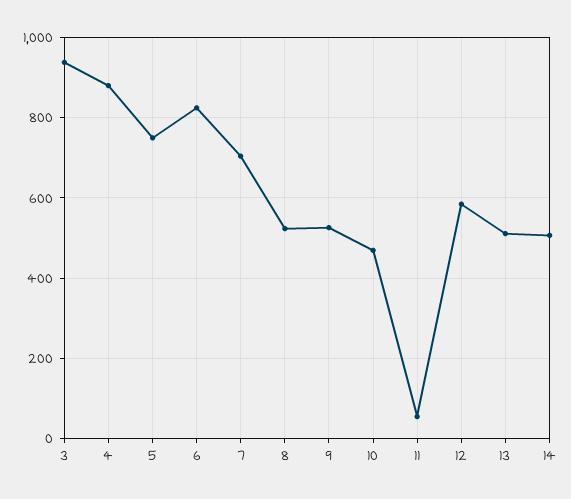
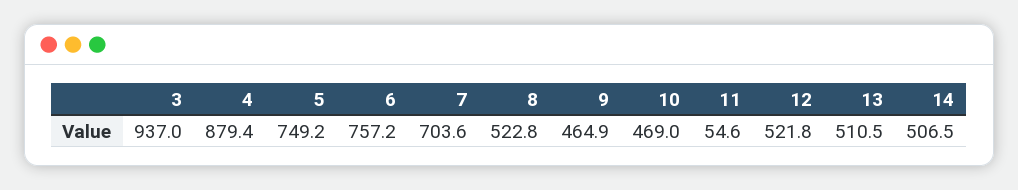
  {
    "3": 937,
    "4": 879.4,
    "5": 749.2,
-   "6": 820,
+   "6": 757.2,
    "7": 703.6,
    "8": 522.8,
-   "9": 520,
+   "9": 464.9,
    "10": 469,
    "11": 54.6,
-   "12": 580,
+   "12": 521.8,
    "13": 510.5,
    "14": 506.5
  }

